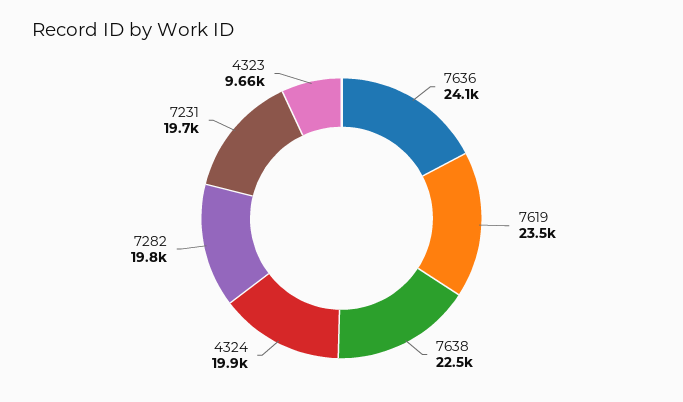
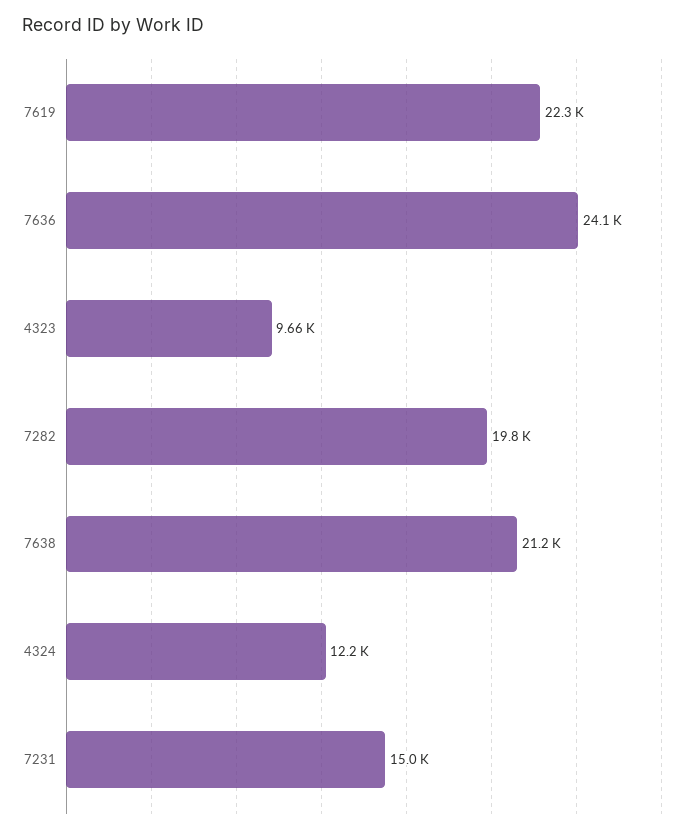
  {
    "7636": 24100,
-   "7619": 23500,
+   "7619": 22300,
-   "7638": 22500,
+   "7638": 21200,
-   "4324": 19900,
+   "4324": 12200,
    "7282": 19800,
-   "7231": 19700,
+   "7231": 15000,
    "4323": 9660
  }

